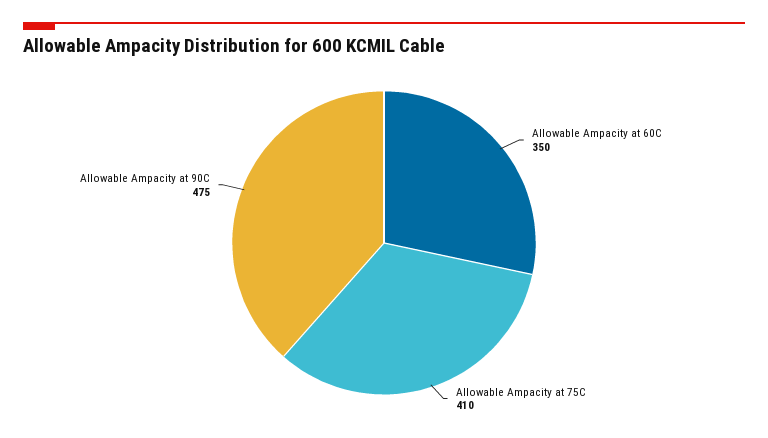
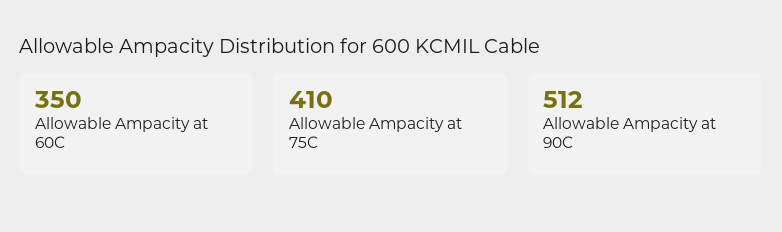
  {
    "Allowable Ampacity at 60C": 350,
    "Allowable Ampacity at 75C": 410,
-   "Allowable Ampacity at 90C": 475
+   "Allowable Ampacity at 90C": 512
  }

